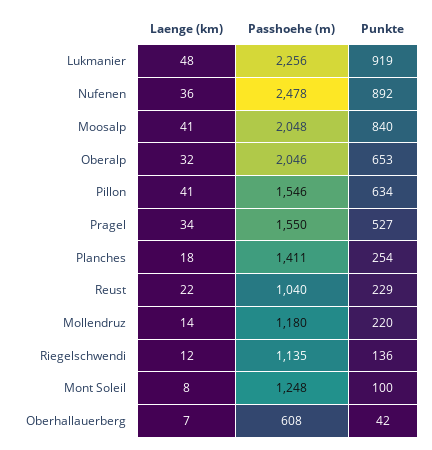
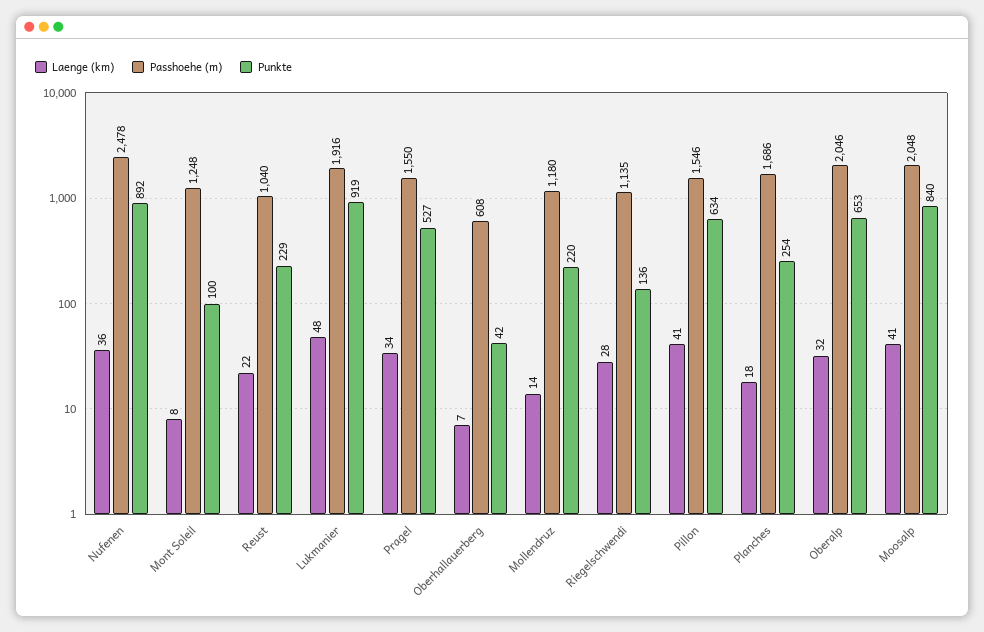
  {
    "Laenge (km)": {
      "Lukmanier": 48,
      "Nufenen": 36,
      "Moosalp": 41,
      "Oberalp": 32,
      "Pillon": 41,
      "Pragel": 34,
      "Planches": 18,
      "Reust": 22,
      "Mollendruz": 14,
-     "Riegelschwendi": 12,
+     "Riegelschwendi": 28,
      "Mont Soleil": 8,
      "Oberhallauerberg": 7
    },
    "Passhoehe (m)": {
-     "Lukmanier": 2256,
+     "Lukmanier": 1916,
      "Nufenen": 2478,
      "Moosalp": 2048,
      "Oberalp": 2046,
      "Pillon": 1546,
      "Pragel": 1550,
-     "Planches": 1411,
+     "Planches": 1686,
      "Reust": 1040,
      "Mollendruz": 1180,
      "Riegelschwendi": 1135,
      "Mont Soleil": 1248,
      "Oberhallauerberg": 608
    },
    "Punkte": {
      "Lukmanier": 919,
      "Nufenen": 892,
      "Moosalp": 840,
      "Oberalp": 653,
      "Pillon": 634,
      "Pragel": 527,
      "Planches": 254,
      "Reust": 229,
      "Mollendruz": 220,
      "Riegelschwendi": 136,
      "Mont Soleil": 100,
      "Oberhallauerberg": 42
    }
  }

